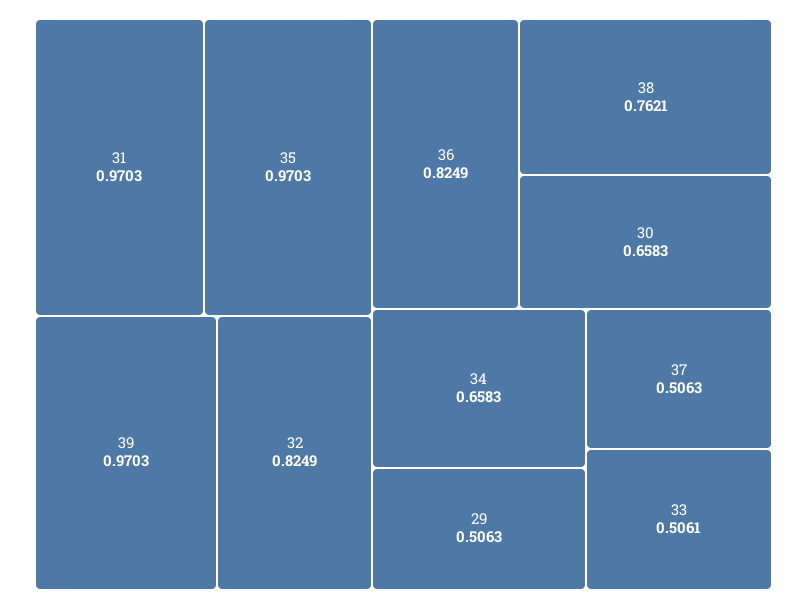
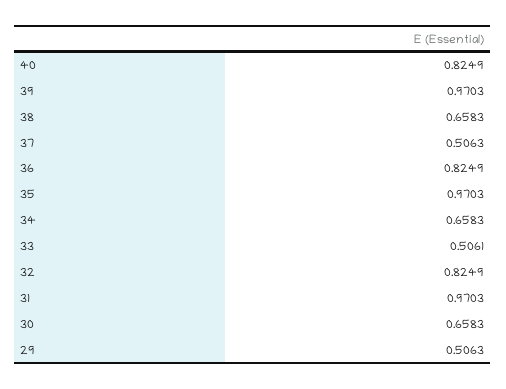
  {
    "31": 0.9703,
    "35": 0.9703,
    "39": 0.9703,
    "32": 0.8249,
    "36": 0.8249,
-   "38": 0.7621,
+   "38": 0.6583,
    "30": 0.6583,
    "34": 0.6583,
    "29": 0.5063,
    "37": 0.5063,
-   "33": 0.5061
+   "33": 0.5061,
+   "40": 0.8249
  }

